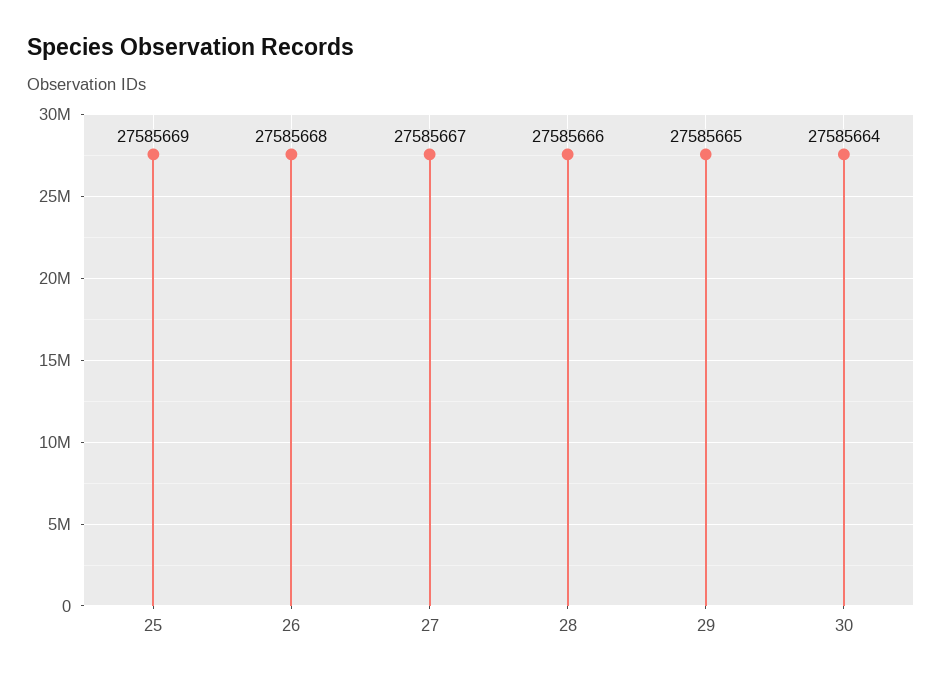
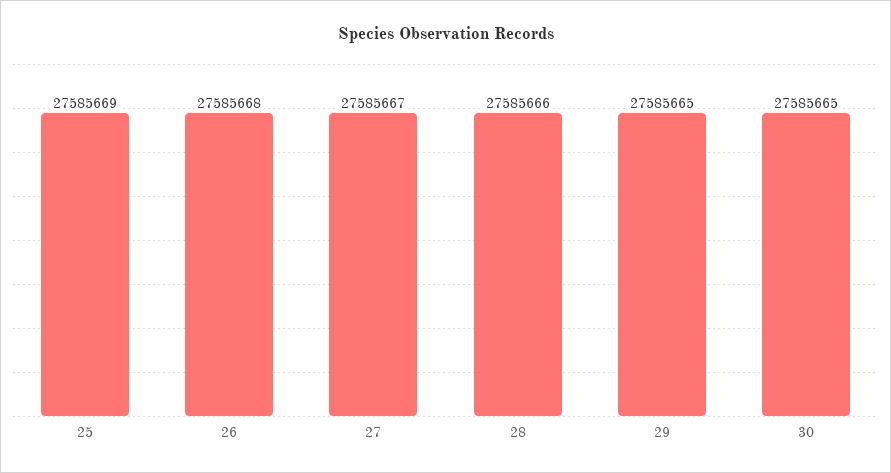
  {
    "25": 27585669,
    "26": 27585668,
    "27": 27585667,
    "28": 27585666,
    "29": 27585665,
-   "30": 27585664
+   "30": 27585665
  }

